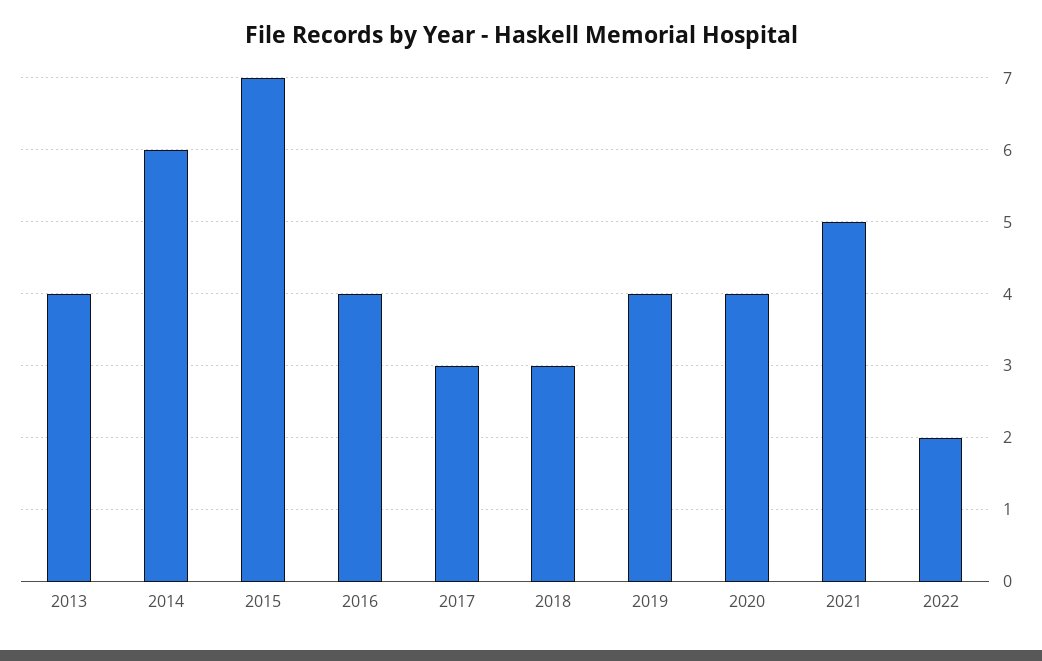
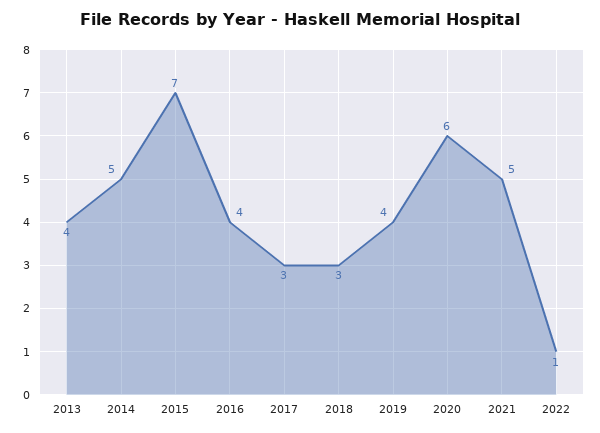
  {
    "2013": 4,
-   "2014": 6,
+   "2014": 5,
    "2015": 7,
    "2016": 4,
    "2017": 3,
    "2018": 3,
    "2019": 4,
-   "2020": 4,
+   "2020": 6,
    "2021": 5,
-   "2022": 2
+   "2022": 1
  }

